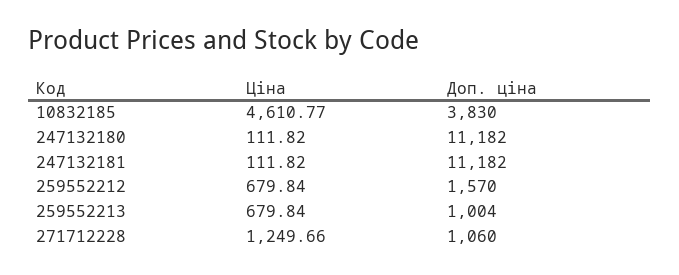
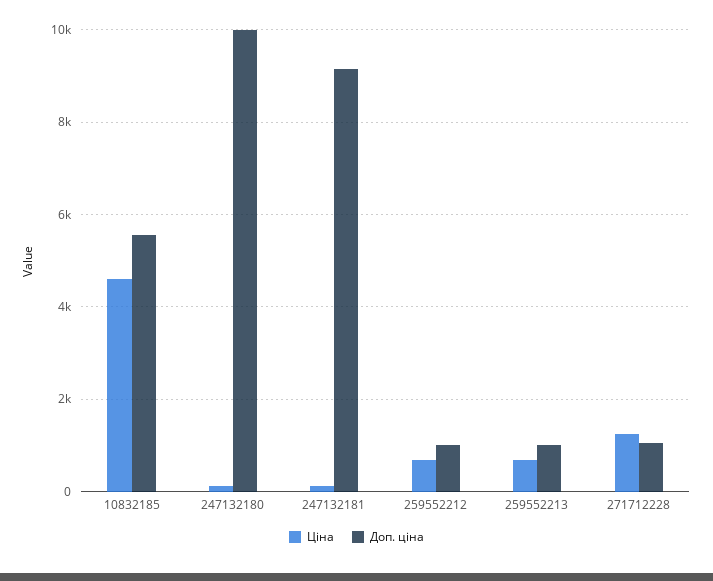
  {
    "Ціна": {
      "10832185": 4610.77,
      "247132180": 111.82,
      "247132181": 111.82,
      "259552212": 679.84,
      "259552213": 679.84,
      "271712228": 1249.66
    },
    "Доп. ціна": {
-     "10832185": 3830,
+     "10832185": 5600,
-     "247132180": 11182,
+     "247132180": 10000,
-     "247132181": 11182,
+     "247132181": 9200,
-     "259552212": 1570,
+     "259552212": 1000,
      "259552213": 1004,
      "271712228": 1060
    }
  }

